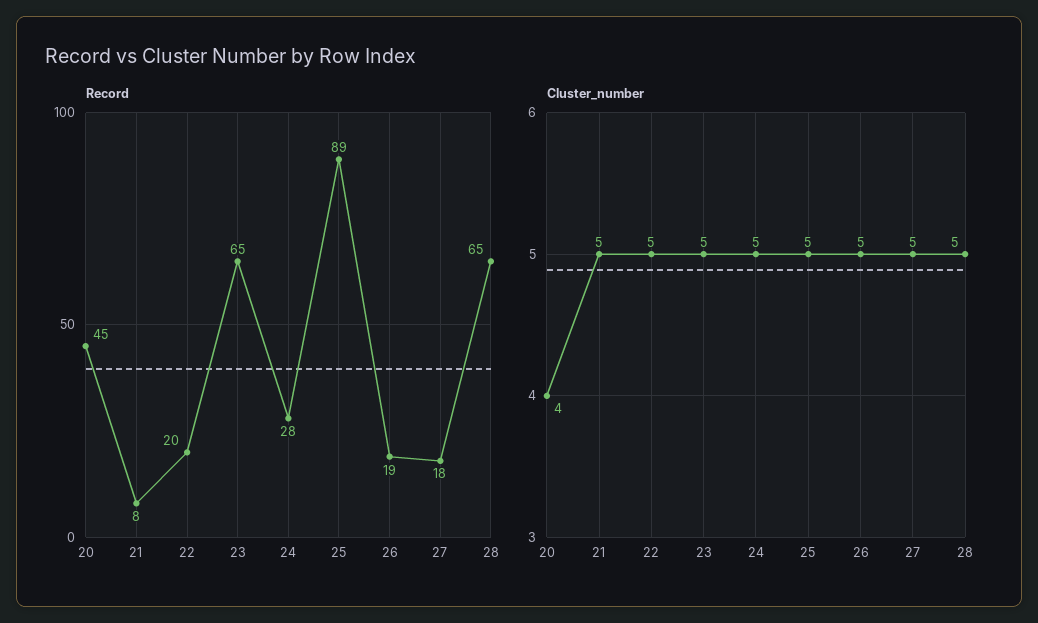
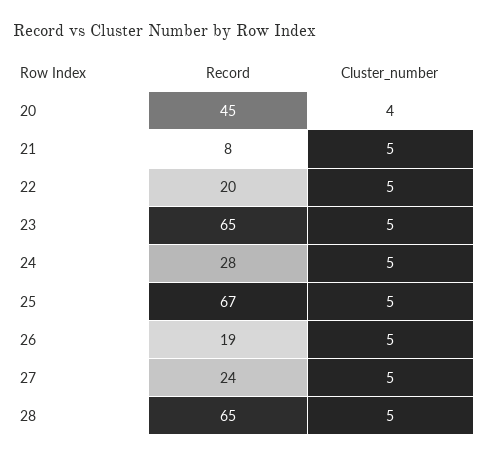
  {
    "Record": {
      "20": 45,
      "21": 8,
      "22": 20,
      "23": 65,
      "24": 28,
-     "25": 89,
+     "25": 67,
      "26": 19,
-     "27": 18,
+     "27": 24,
      "28": 65
    },
    "Cluster_number": {
      "20": 4,
      "21": 5,
      "22": 5,
      "23": 5,
      "24": 5,
      "25": 5,
      "26": 5,
      "27": 5,
      "28": 5
    }
  }

